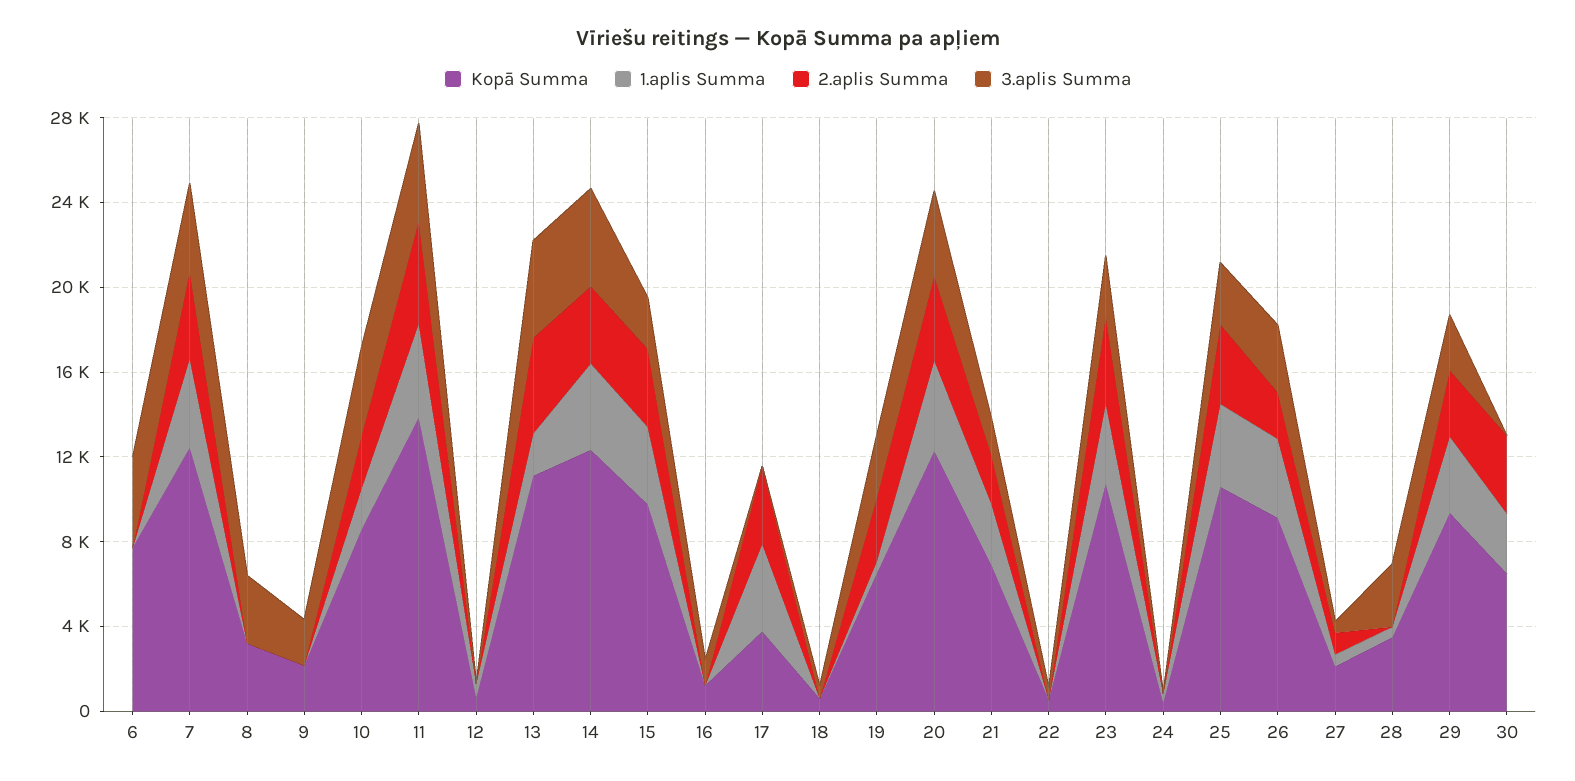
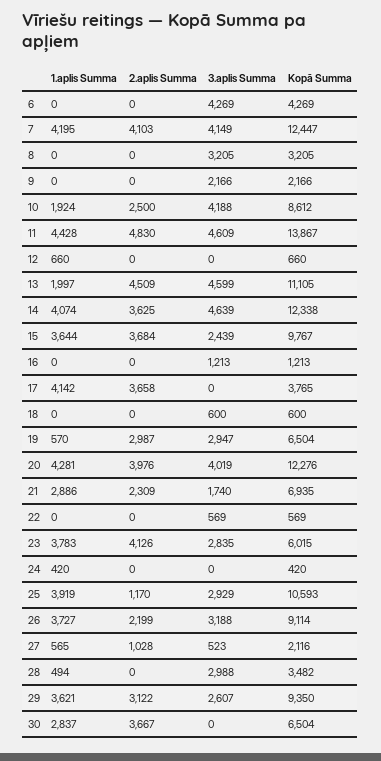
  {
    "Kopā Summa": {
-     "6": 8000,
+     "6": 4269,
      "7": 12447,
      "8": 3205,
      "9": 2166,
      "10": 8612,
      "11": 13867,
      "12": 660,
      "13": 11105,
      "14": 12338,
      "15": 9767,
      "16": 1213,
      "17": 3765,
      "18": 600,
      "19": 6504,
      "20": 12276,
      "21": 6935,
      "22": 569,
-     "23": 11000,
+     "23": 6015,
      "24": 420,
      "25": 10593,
      "26": 9114,
      "27": 2116,
      "28": 3482,
      "29": 9350,
      "30": 6504
    },
    "1.aplis Summa": {
      "6": 0,
      "7": 4195,
      "8": 0,
      "9": 0,
      "10": 1924,
      "11": 4428,
      "12": 660,
      "13": 1997,
      "14": 4074,
      "15": 3644,
      "16": 0,
      "17": 4142,
      "18": 0,
      "19": 570,
      "20": 4281,
      "21": 2886,
      "22": 0,
      "23": 3783,
      "24": 420,
      "25": 3919,
      "26": 3727,
      "27": 565,
      "28": 494,
      "29": 3621,
      "30": 2837
    },
    "2.aplis Summa": {
      "6": 0,
      "7": 4103,
      "8": 0,
      "9": 0,
      "10": 2500,
      "11": 4830,
      "12": 0,
      "13": 4509,
      "14": 3625,
      "15": 3684,
      "16": 0,
      "17": 3658,
      "18": 0,
      "19": 2987,
      "20": 3976,
      "21": 2309,
      "22": 0,
      "23": 4126,
      "24": 0,
-     "25": 4000,
+     "25": 1170,
      "26": 2199,
      "27": 1028,
      "28": 0,
      "29": 3122,
      "30": 3667
    },
    "3.aplis Summa": {
      "6": 4269,
      "7": 4149,
      "8": 3205,
      "9": 2166,
      "10": 4188,
      "11": 4609,
      "12": 0,
      "13": 4599,
      "14": 4639,
      "15": 2439,
      "16": 1213,
      "17": 0,
      "18": 600,
      "19": 2947,
      "20": 4019,
      "21": 1740,
      "22": 569,
      "23": 2835,
      "24": 0,
      "25": 2929,
      "26": 3188,
      "27": 523,
      "28": 2988,
      "29": 2607,
      "30": 0
    }
  }

